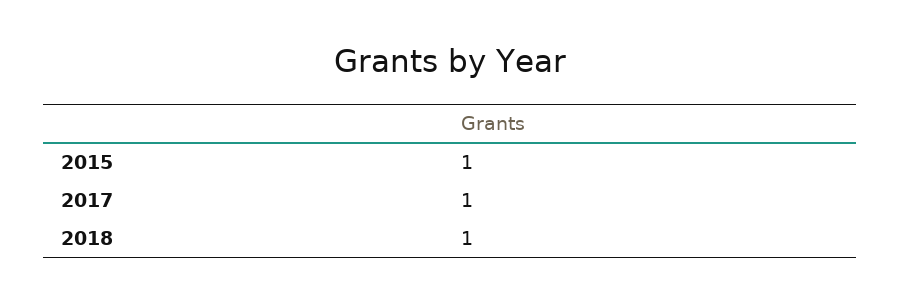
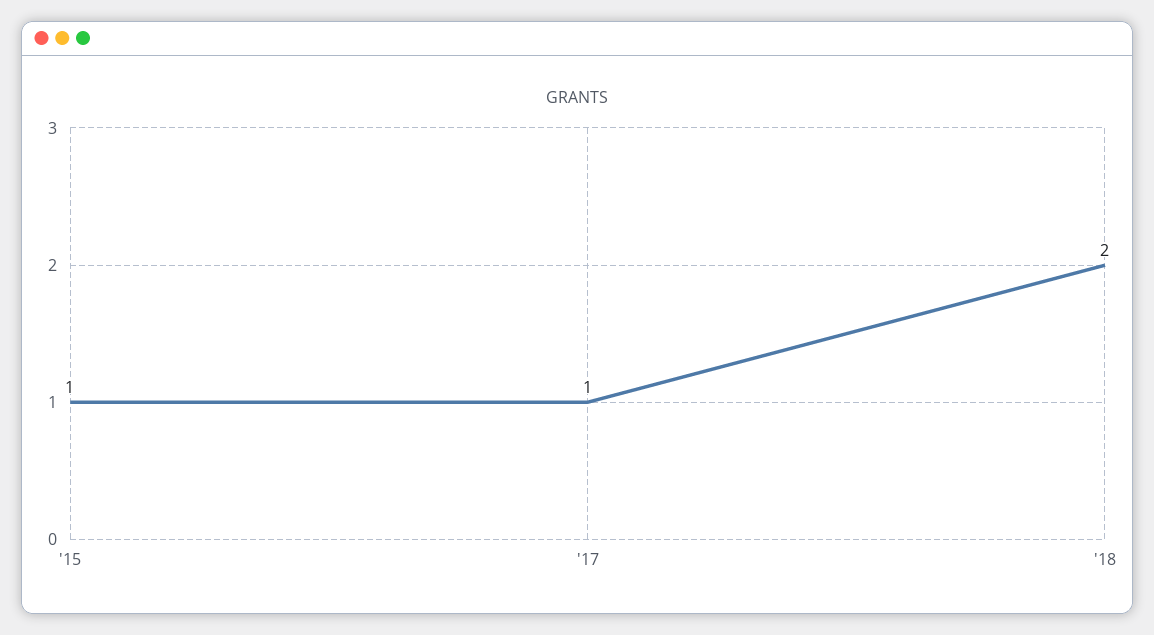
  {
    "2015": 1,
    "2017": 1,
-   "2018": 1
+   "2018": 2
  }

